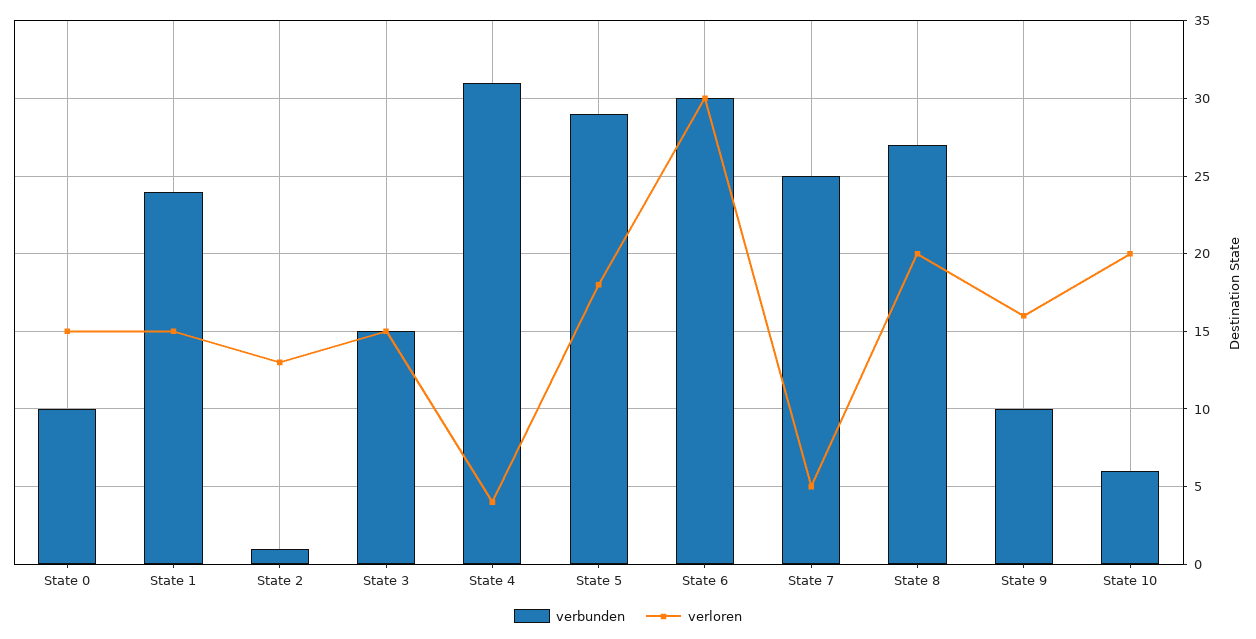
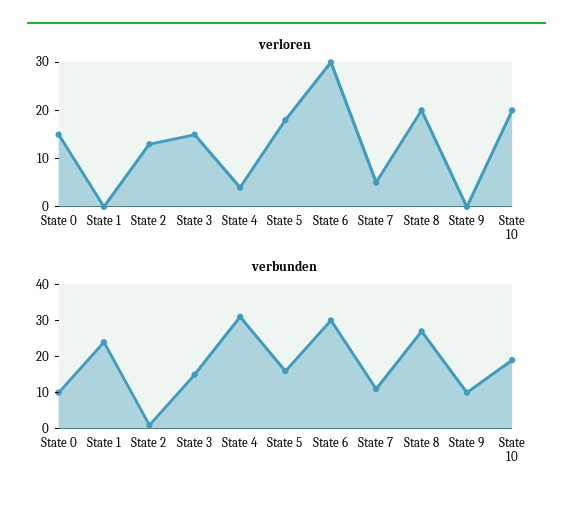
  {
    "verbunden": {
      "State 0": 10,
      "State 1": 24,
      "State 2": 1,
      "State 3": 15,
      "State 4": 31,
-     "State 5": 29,
+     "State 5": 15,
      "State 6": 30,
-     "State 7": 25,
+     "State 7": 10,
      "State 8": 27,
      "State 9": 10,
-     "State 10": 6
+     "State 10": 20
    },
    "verloren": {
      "State 0": 15,
-     "State 1": 15,
+     "State 1": 0,
      "State 2": 13,
      "State 3": 15,
      "State 4": 4,
      "State 5": 18,
      "State 6": 30,
      "State 7": 5,
      "State 8": 20,
-     "State 9": 16,
+     "State 9": 0,
      "State 10": 20
    }
  }

